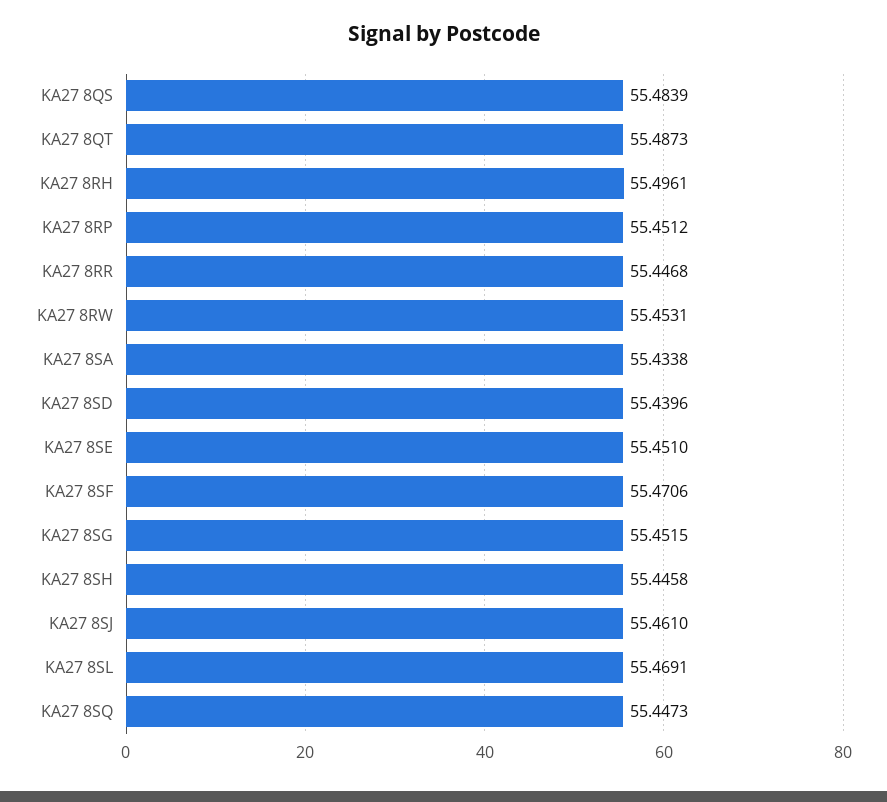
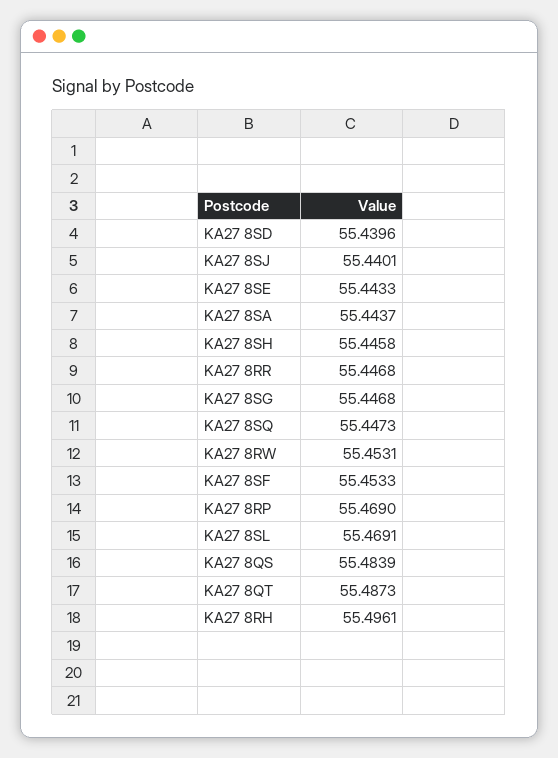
  {
    "KA27 8QS": 55.4839,
    "KA27 8QT": 55.4873,
    "KA27 8RH": 55.4961,
-   "KA27 8RP": 55.4512,
+   "KA27 8RP": 55.469,
    "KA27 8RR": 55.4468,
    "KA27 8RW": 55.4531,
-   "KA27 8SA": 55.4338,
+   "KA27 8SA": 55.4437,
    "KA27 8SD": 55.4396,
-   "KA27 8SE": 55.451,
+   "KA27 8SE": 55.4433,
-   "KA27 8SF": 55.4706,
+   "KA27 8SF": 55.4533,
-   "KA27 8SG": 55.4515,
+   "KA27 8SG": 55.4468,
    "KA27 8SH": 55.4458,
-   "KA27 8SJ": 55.461,
+   "KA27 8SJ": 55.4401,
    "KA27 8SL": 55.4691,
    "KA27 8SQ": 55.4473
  }

